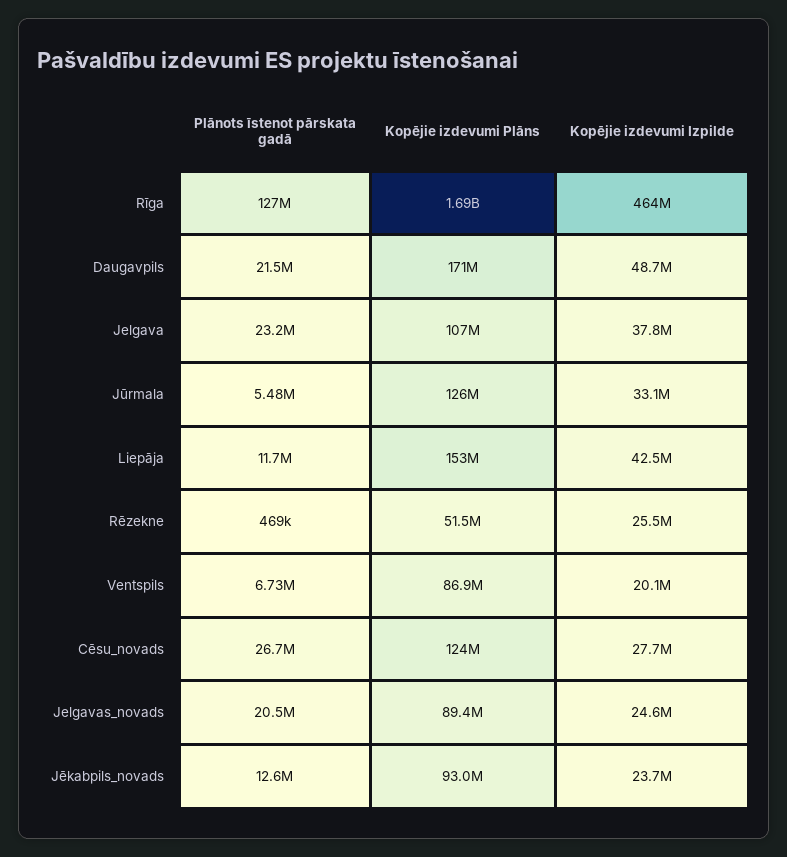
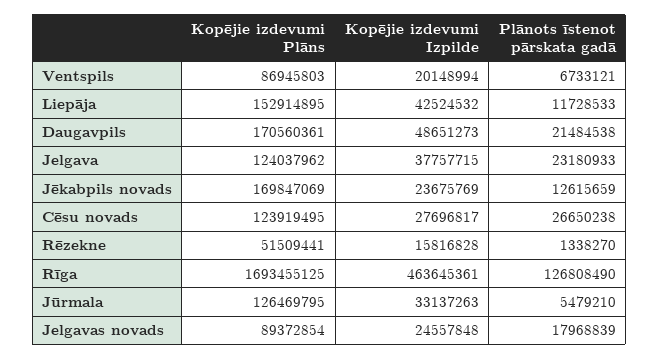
  {
    "Plānots īstenot pārskata gadā": {
      "Rīga": 126808490,
      "Daugavpils": 21484538,
      "Jelgava": 23180933,
      "Jūrmala": 5479210,
      "Liepāja": 11728533,
-     "Rēzekne": 469000,
+     "Rēzekne": 1338270,
      "Ventspils": 6733121,
      "Cēsu_novads": 26650238,
-     "Jelgavas_novads": 20500000,
+     "Jelgavas_novads": 17968839,
      "Jēkabpils_novads": 12615659
    },
    "Kopējie izdevumi Plāns": {
      "Rīga": 1693455125,
      "Daugavpils": 170560361,
-     "Jelgava": 107000000,
+     "Jelgava": 124037962,
      "Jūrmala": 126469795,
      "Liepāja": 152914895,
      "Rēzekne": 51509441,
      "Ventspils": 86945803,
      "Cēsu_novads": 123919495,
      "Jelgavas_novads": 89372854,
-     "Jēkabpils_novads": 93000000
+     "Jēkabpils_novads": 169847069
    },
    "Kopējie izdevumi Izpilde": {
      "Rīga": 463645361,
      "Daugavpils": 48651273,
      "Jelgava": 37757715,
      "Jūrmala": 33137263,
      "Liepāja": 42524532,
-     "Rēzekne": 25500000,
+     "Rēzekne": 15816828,
      "Ventspils": 20148994,
      "Cēsu_novads": 27696817,
      "Jelgavas_novads": 24557848,
      "Jēkabpils_novads": 23675769
    }
  }

